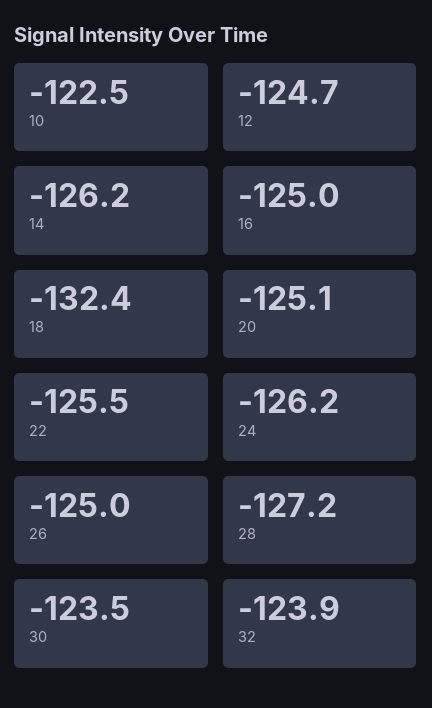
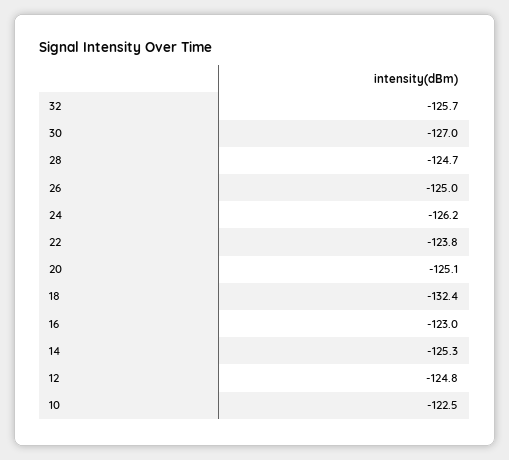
  {
    "10": -122.5,
-   "12": -124.7,
+   "12": -124.8,
-   "14": -126.2,
+   "14": -125.3,
-   "16": -125,
+   "16": -123,
    "18": -132.4,
    "20": -125.1,
-   "22": -125.5,
+   "22": -123.8,
    "24": -126.2,
    "26": -125,
-   "28": -127.2,
+   "28": -124.7,
-   "30": -123.5,
+   "30": -127,
-   "32": -123.9
+   "32": -125.7
  }

